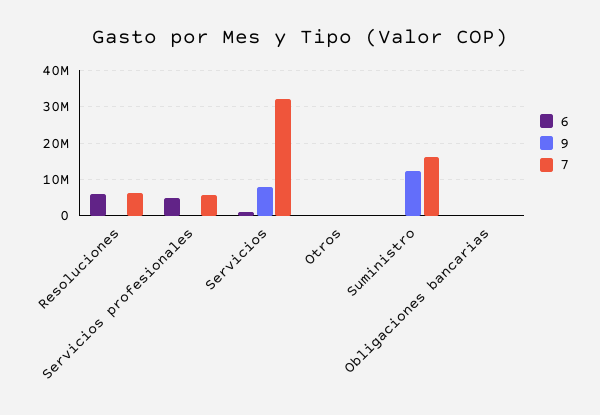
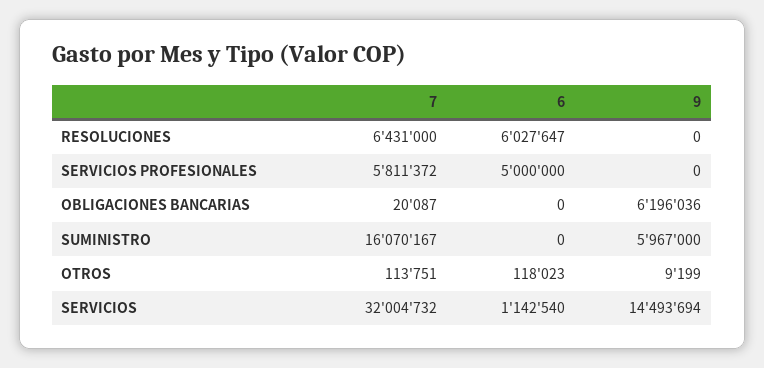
  {
    "6": {
      "Resoluciones": 6027647,
      "Servicios profesionales": 5000000,
      "Servicios": 1142540,
      "Otros": 118023,
      "Suministro": 0,
      "Obligaciones bancarias": 0
    },
    "9": {
      "Resoluciones": 0,
      "Servicios profesionales": 0,
-     "Servicios": 8000000,
+     "Servicios": 14493694,
      "Otros": 9199,
-     "Suministro": 12000000,
+     "Suministro": 5967000,
-     "Obligaciones bancarias": 0
+     "Obligaciones bancarias": 6196036
    },
    "7": {
      "Resoluciones": 6431000,
      "Servicios profesionales": 5811372,
      "Servicios": 32004732,
      "Otros": 113751,
      "Suministro": 16070167,
      "Obligaciones bancarias": 20087
    }
  }

